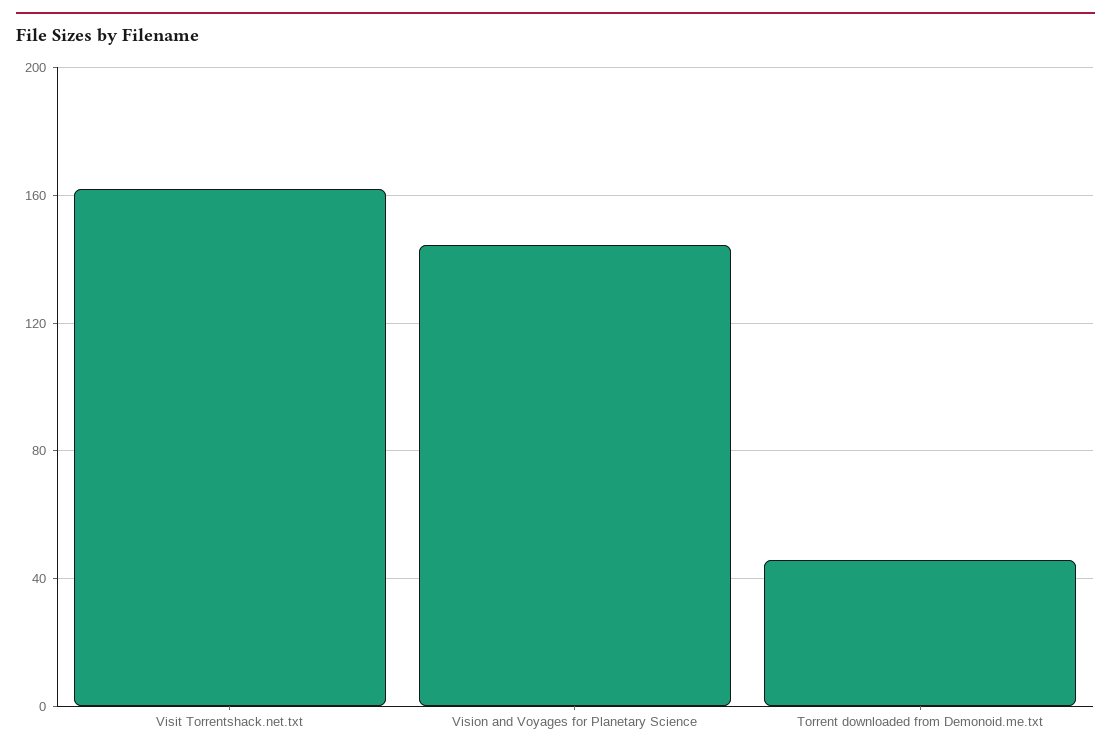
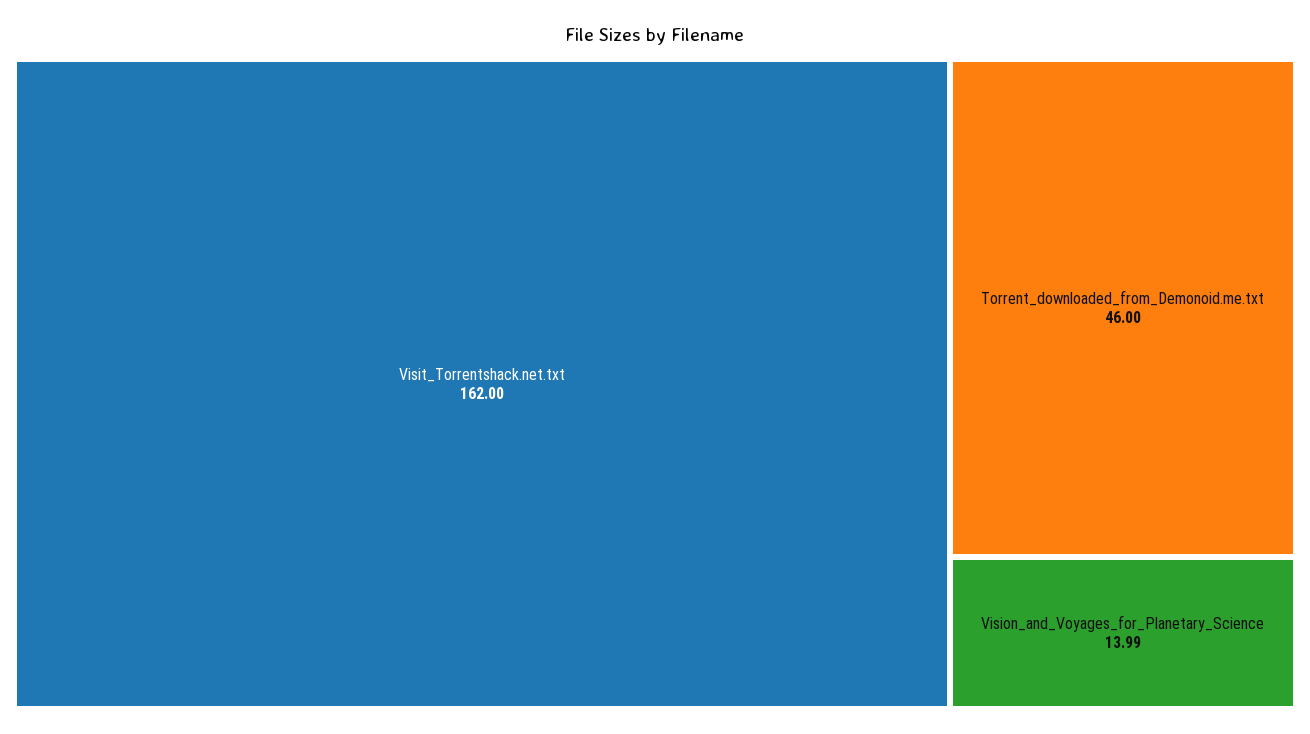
  {
    "Visit Torrentshack.net.txt": 162,
-   "Vision and Voyages for Planetary Science": 145,
+   "Vision and Voyages for Planetary Science": 13.99,
    "Torrent downloaded from Demonoid.me.txt": 46
  }

